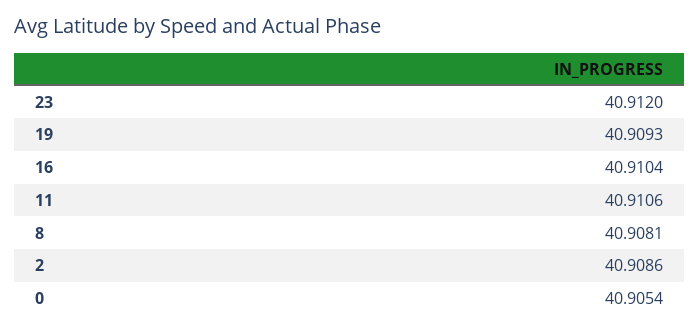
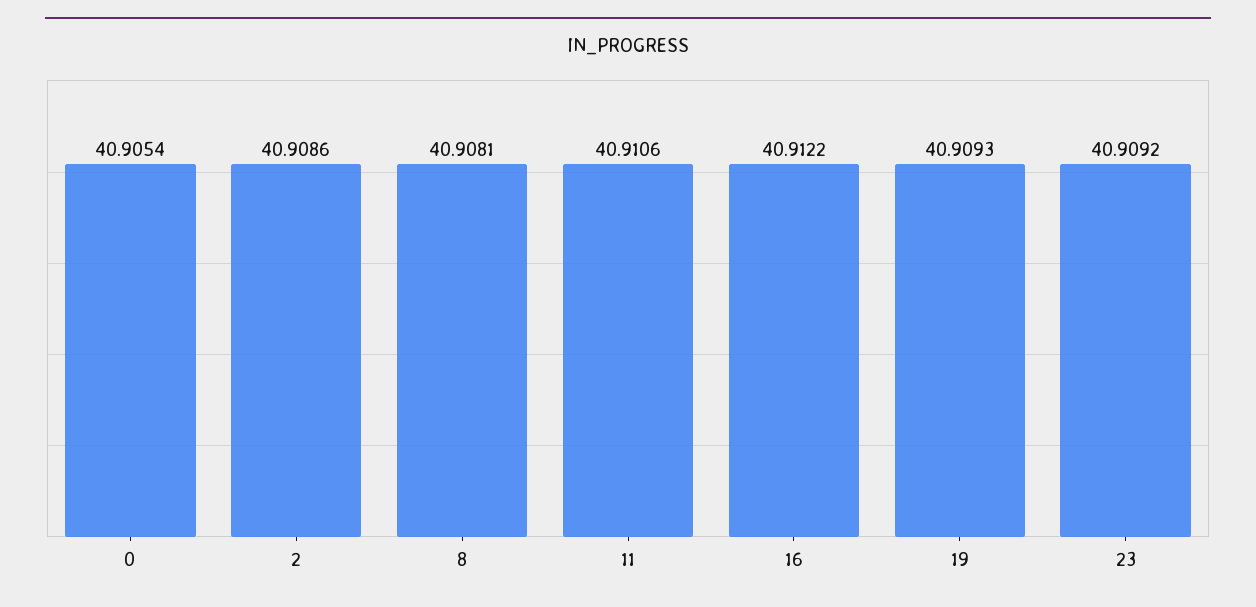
  {
-   "23": 40.912,
+   "23": 40.9092,
    "19": 40.9093,
-   "16": 40.9104,
+   "16": 40.9122,
    "11": 40.9106,
    "8": 40.9081,
    "2": 40.9086,
    "0": 40.9054
  }

